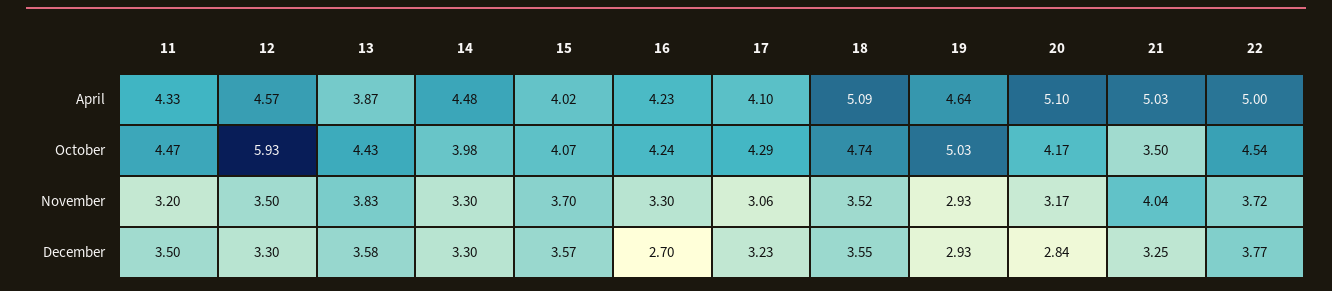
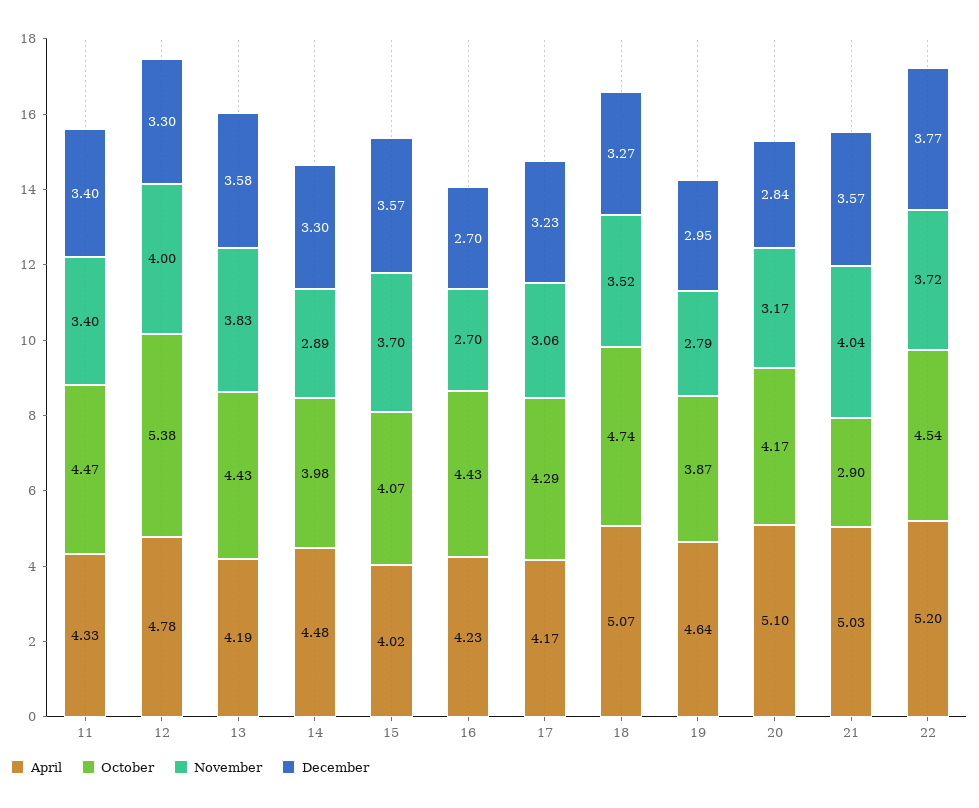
  {
    "April": {
      "11": 4.33,
-     "12": 4.57,
+     "12": 4.78,
-     "13": 3.87,
+     "13": 4.19,
      "14": 4.48,
      "15": 4.02,
      "16": 4.23,
-     "17": 4.1,
+     "17": 4.17,
-     "18": 5.09,
+     "18": 5.07,
      "19": 4.64,
      "20": 5.1,
      "21": 5.03,
-     "22": 5
+     "22": 5.2
    },
    "October": {
      "11": 4.47,
-     "12": 5.93,
+     "12": 5.38,
      "13": 4.43,
      "14": 3.98,
      "15": 4.07,
-     "16": 4.24,
+     "16": 4.43,
      "17": 4.29,
      "18": 4.74,
-     "19": 5.03,
+     "19": 3.87,
      "20": 4.17,
-     "21": 3.5,
+     "21": 2.9,
      "22": 4.54
    },
    "November": {
-     "11": 3.2,
+     "11": 3.4,
-     "12": 3.5,
+     "12": 4,
      "13": 3.83,
-     "14": 3.3,
+     "14": 2.89,
      "15": 3.7,
-     "16": 3.3,
+     "16": 2.7,
      "17": 3.06,
      "18": 3.52,
-     "19": 2.93,
+     "19": 2.79,
      "20": 3.17,
      "21": 4.04,
      "22": 3.72
    },
    "December": {
-     "11": 3.5,
+     "11": 3.4,
      "12": 3.3,
      "13": 3.58,
      "14": 3.3,
      "15": 3.57,
      "16": 2.7,
      "17": 3.23,
-     "18": 3.55,
+     "18": 3.27,
-     "19": 2.93,
+     "19": 2.95,
      "20": 2.84,
-     "21": 3.25,
+     "21": 3.57,
      "22": 3.77
    }
  }

